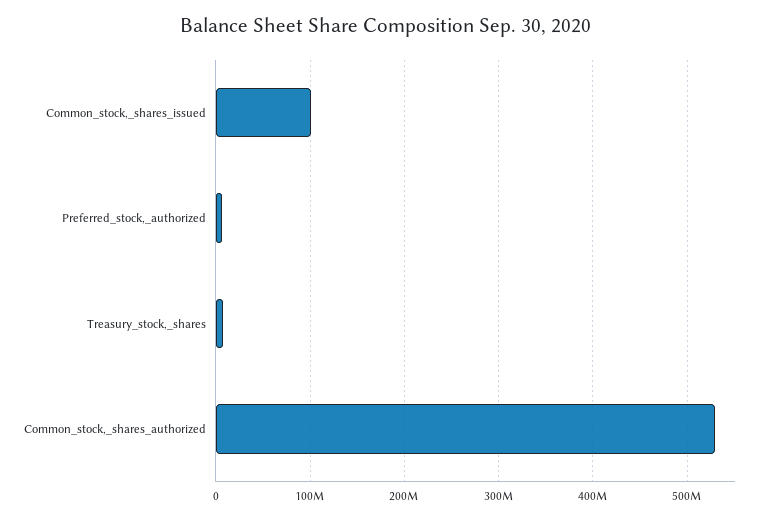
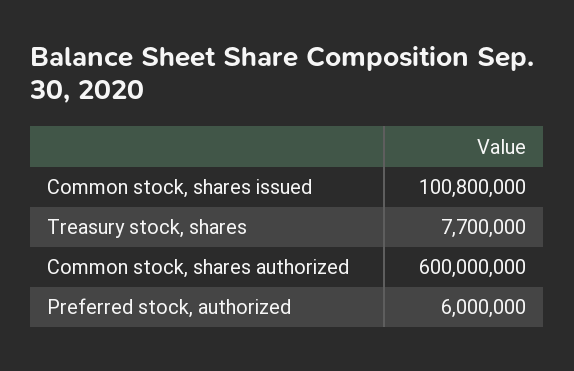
  {
    "Common_stock,_shares_issued": 100800000,
    "Preferred_stock,_authorized": 6000000,
    "Treasury_stock,_shares": 7700000,
-   "Common_stock,_shares_authorized": 530000000
+   "Common_stock,_shares_authorized": 600000000
  }

